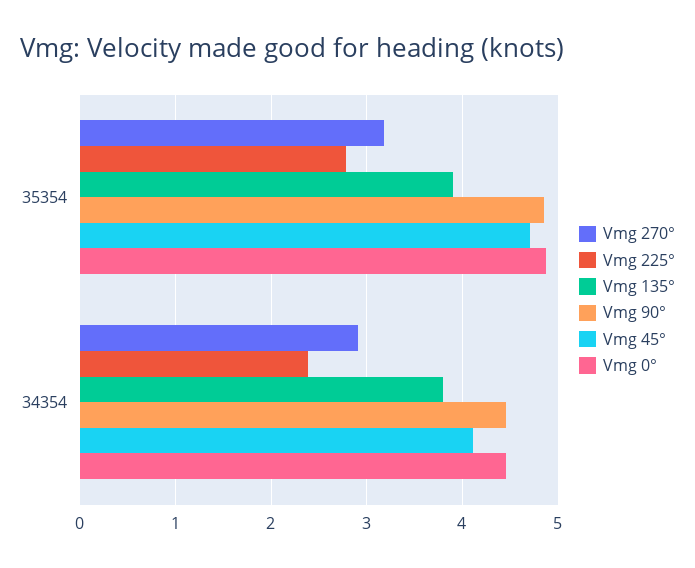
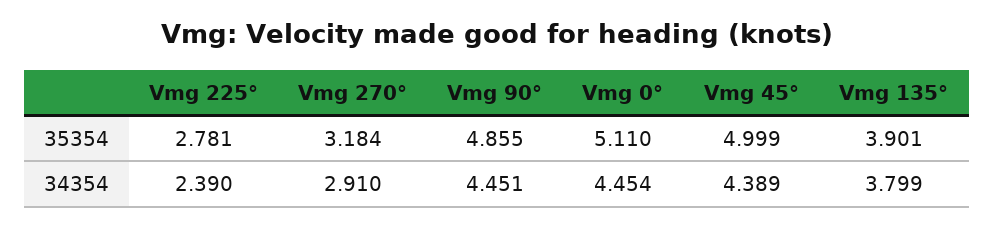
  {
    "Vmg 270°": {
      "35354": 3.184,
      "34354": 2.91
    },
    "Vmg 225°": {
      "35354": 2.781,
      "34354": 2.39
    },
    "Vmg 135°": {
      "35354": 3.901,
      "34354": 3.799
    },
    "Vmg 90°": {
      "35354": 4.855,
      "34354": 4.451
    },
    "Vmg 45°": {
-     "35354": 4.7,
+     "35354": 4.999,
-     "34354": 4.1
+     "34354": 4.389
    },
    "Vmg 0°": {
-     "35354": 4.9,
+     "35354": 5.11,
      "34354": 4.454
    }
  }

